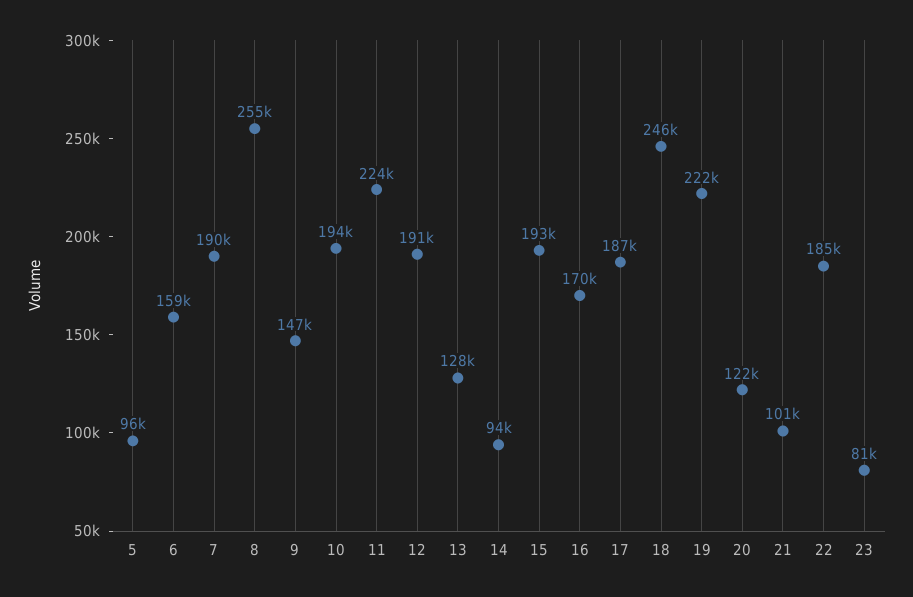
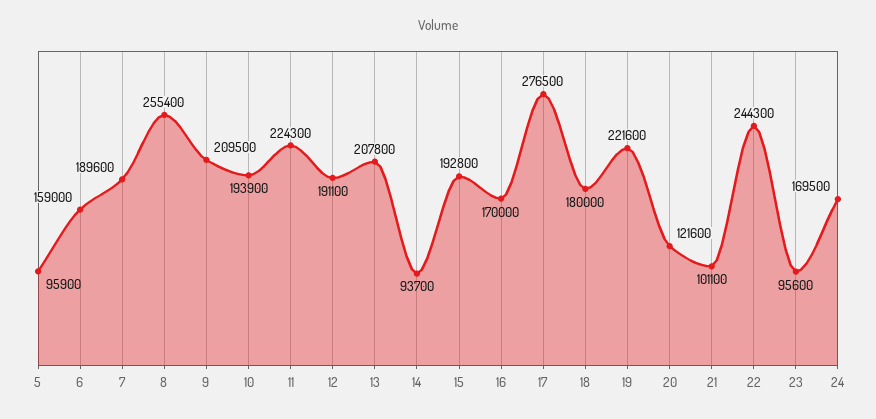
  {
    "5": 95900,
    "6": 159000,
    "7": 189600,
    "8": 255400,
-   "9": 147000,
+   "9": 209500,
    "10": 193900,
    "11": 224300,
    "12": 191100,
-   "13": 128000,
+   "13": 207800,
    "14": 93700,
    "15": 192800,
    "16": 170000,
-   "17": 187000,
+   "17": 276500,
-   "18": 246000,
+   "18": 180000,
    "19": 221600,
    "20": 121600,
    "21": 101100,
-   "22": 185000,
+   "22": 244300,
-   "23": 81000
+   "23": 95600,
+   "24": 169500
  }

